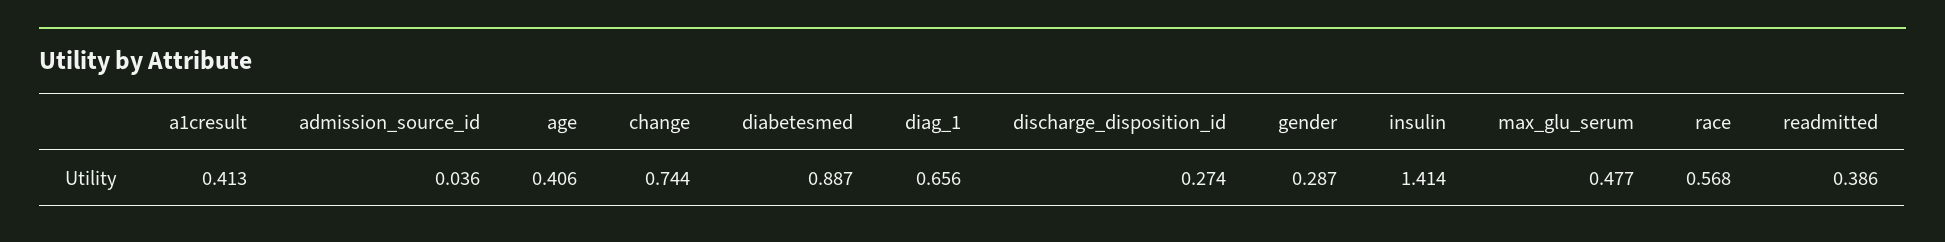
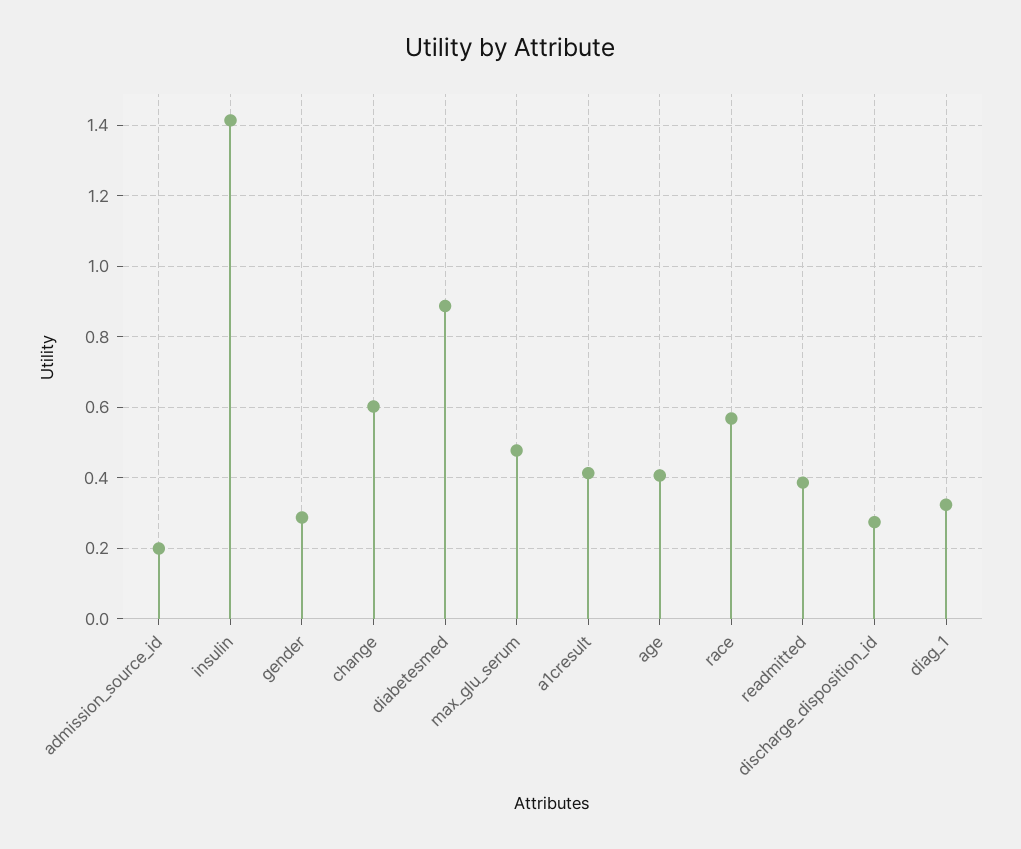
  {
    "a1cresult": 0.413,
-   "admission_source_id": 0.036,
+   "admission_source_id": 0.2,
    "age": 0.406,
-   "change": 0.744,
+   "change": 0.6,
    "diabetesmed": 0.887,
-   "diag_1": 0.656,
+   "diag_1": 0.32,
    "discharge_disposition_id": 0.274,
    "gender": 0.287,
    "insulin": 1.414,
    "max_glu_serum": 0.477,
    "race": 0.568,
    "readmitted": 0.386
  }

